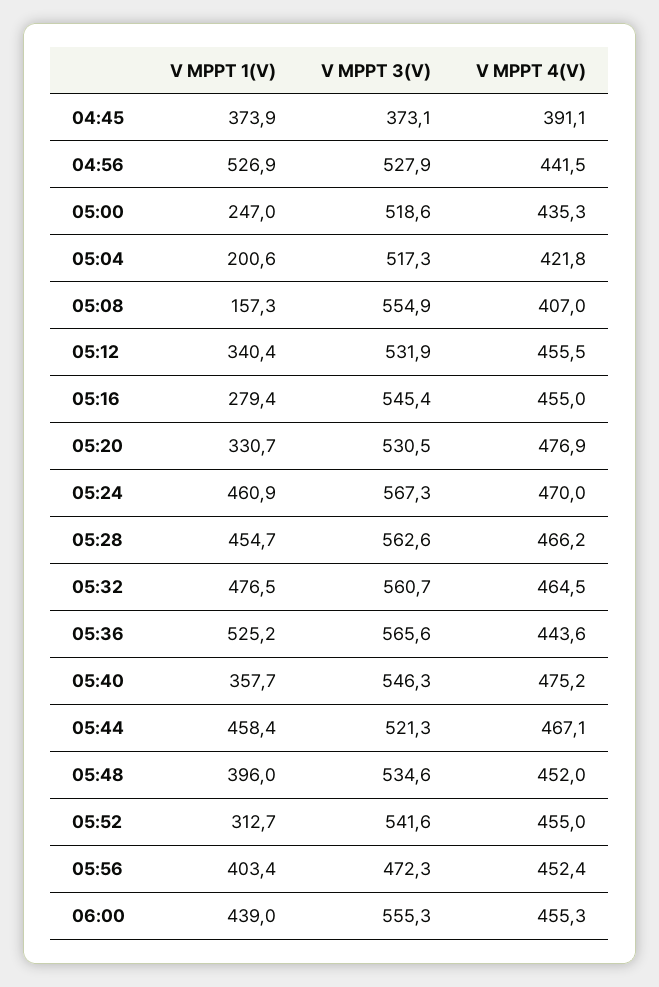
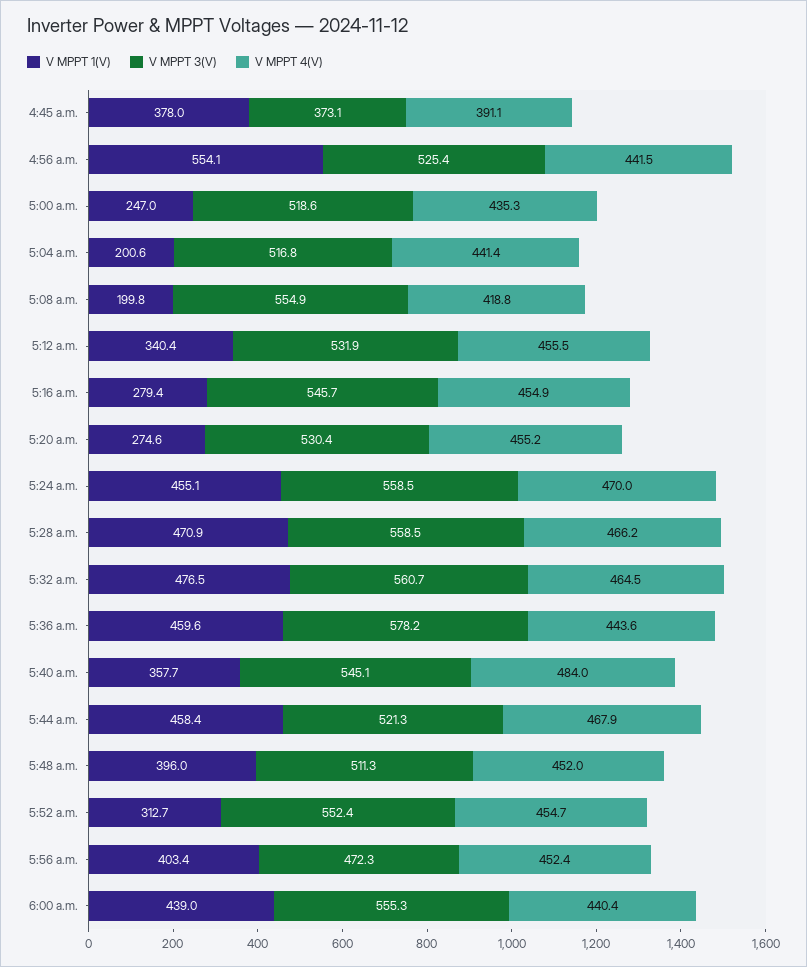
  {
    "V MPPT 1(V)": {
-     "04:45": 373.9,
+     "04:45": 378,
-     "04:56": 526.9,
+     "04:56": 554.1,
      "05:00": 247,
      "05:04": 200.6,
-     "05:08": 157.3,
+     "05:08": 199.8,
      "05:12": 340.4,
      "05:16": 279.4,
-     "05:20": 330.7,
+     "05:20": 274.6,
-     "05:24": 460.9,
+     "05:24": 455.1,
-     "05:28": 454.7,
+     "05:28": 470.9,
      "05:32": 476.5,
-     "05:36": 525.2,
+     "05:36": 459.6,
      "05:40": 357.7,
      "05:44": 458.4,
      "05:48": 396,
      "05:52": 312.7,
      "05:56": 403.4,
      "06:00": 439
    },
    "V MPPT 3(V)": {
      "04:45": 373.1,
-     "04:56": 527.9,
+     "04:56": 525.4,
      "05:00": 518.6,
-     "05:04": 517.3,
+     "05:04": 516.8,
      "05:08": 554.9,
      "05:12": 531.9,
-     "05:16": 545.4,
+     "05:16": 545.7,
-     "05:20": 530.5,
+     "05:20": 530.4,
-     "05:24": 567.3,
+     "05:24": 558.5,
-     "05:28": 562.6,
+     "05:28": 558.5,
      "05:32": 560.7,
-     "05:36": 565.6,
+     "05:36": 578.2,
-     "05:40": 546.3,
+     "05:40": 545.1,
      "05:44": 521.3,
-     "05:48": 534.6,
+     "05:48": 511.3,
-     "05:52": 541.6,
+     "05:52": 552.4,
      "05:56": 472.3,
      "06:00": 555.3
    },
    "V MPPT 4(V)": {
      "04:45": 391.1,
      "04:56": 441.5,
      "05:00": 435.3,
-     "05:04": 421.8,
+     "05:04": 441.4,
-     "05:08": 407,
+     "05:08": 418.8,
      "05:12": 455.5,
-     "05:16": 455,
+     "05:16": 454.9,
-     "05:20": 476.9,
+     "05:20": 455.2,
      "05:24": 470,
      "05:28": 466.2,
      "05:32": 464.5,
      "05:36": 443.6,
-     "05:40": 475.2,
+     "05:40": 484,
-     "05:44": 467.1,
+     "05:44": 467.9,
      "05:48": 452,
-     "05:52": 455,
+     "05:52": 454.7,
      "05:56": 452.4,
-     "06:00": 455.3
+     "06:00": 440.4
    }
  }

